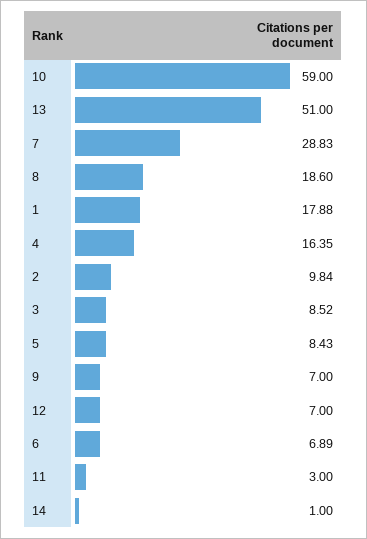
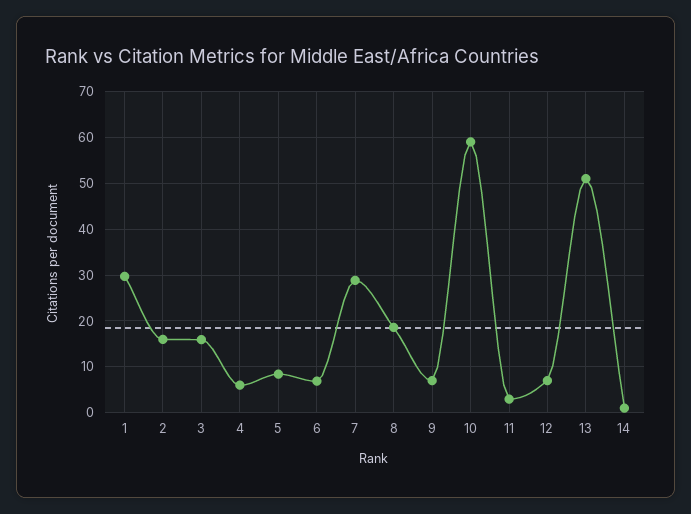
  {
    "10": 59,
    "13": 51,
    "7": 28.83,
    "8": 18.6,
-   "1": 17.88,
+   "1": 30,
-   "4": 16.35,
+   "4": 6,
-   "2": 9.84,
+   "2": 16,
-   "3": 8.52,
+   "3": 16,
    "5": 8.43,
    "9": 7,
    "12": 7,
    "6": 6.89,
    "11": 3,
    "14": 1
  }

